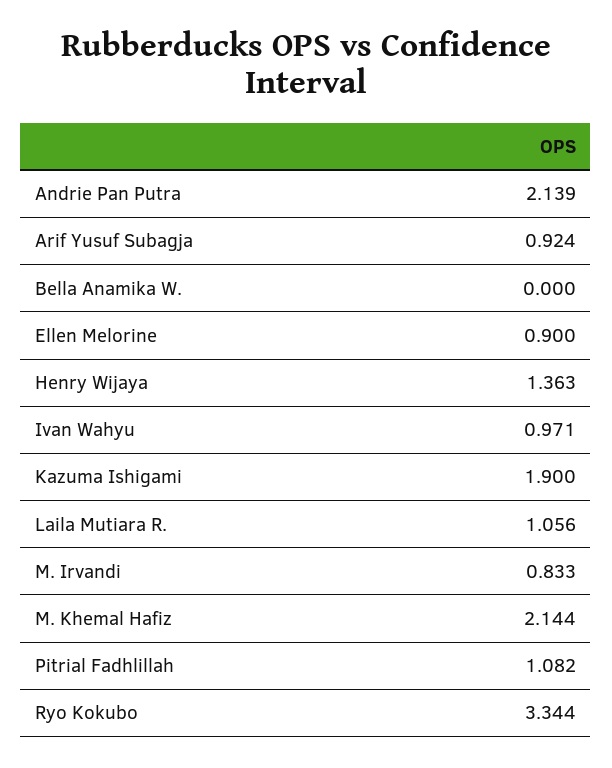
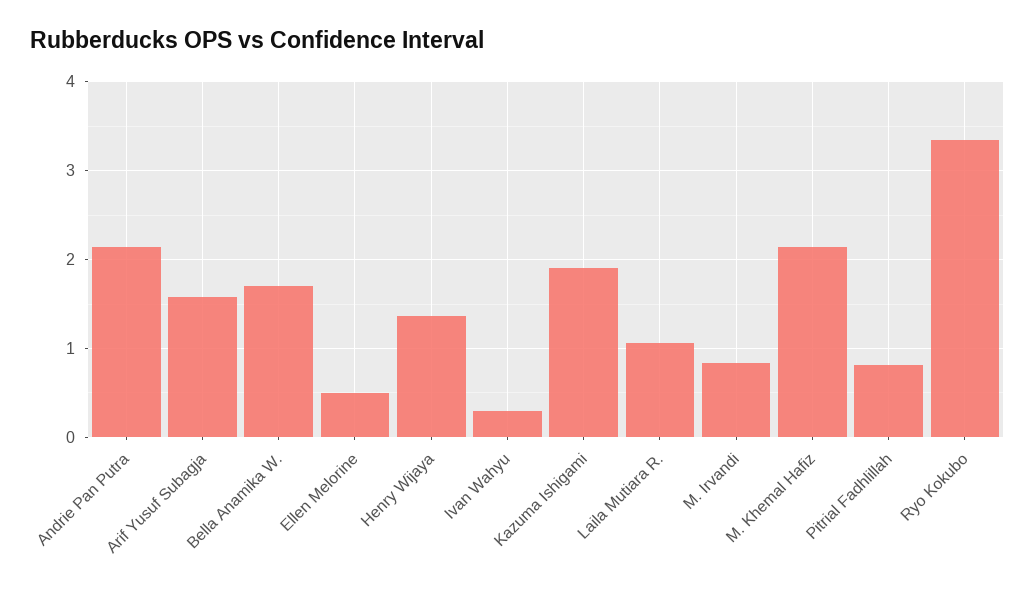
  {
    "Andrie Pan Putra": 2.139,
-   "Arif Yusuf Subagja": 0.924,
+   "Arif Yusuf Subagja": 1.6,
-   "Bella Anamika W.": 0,
+   "Bella Anamika W.": 1.7,
-   "Ellen Melorine": 0.9,
+   "Ellen Melorine": 0.5,
    "Henry Wijaya": 1.363,
-   "Ivan Wahyu": 0.971,
+   "Ivan Wahyu": 0.3,
    "Kazuma Ishigami": 1.9,
    "Laila Mutiara R.": 1.056,
    "M. Irvandi": 0.833,
    "M. Khemal Hafiz": 2.144,
-   "Pitrial Fadhlillah": 1.082,
+   "Pitrial Fadhlillah": 0.8,
    "Ryo Kokubo": 3.344
  }

